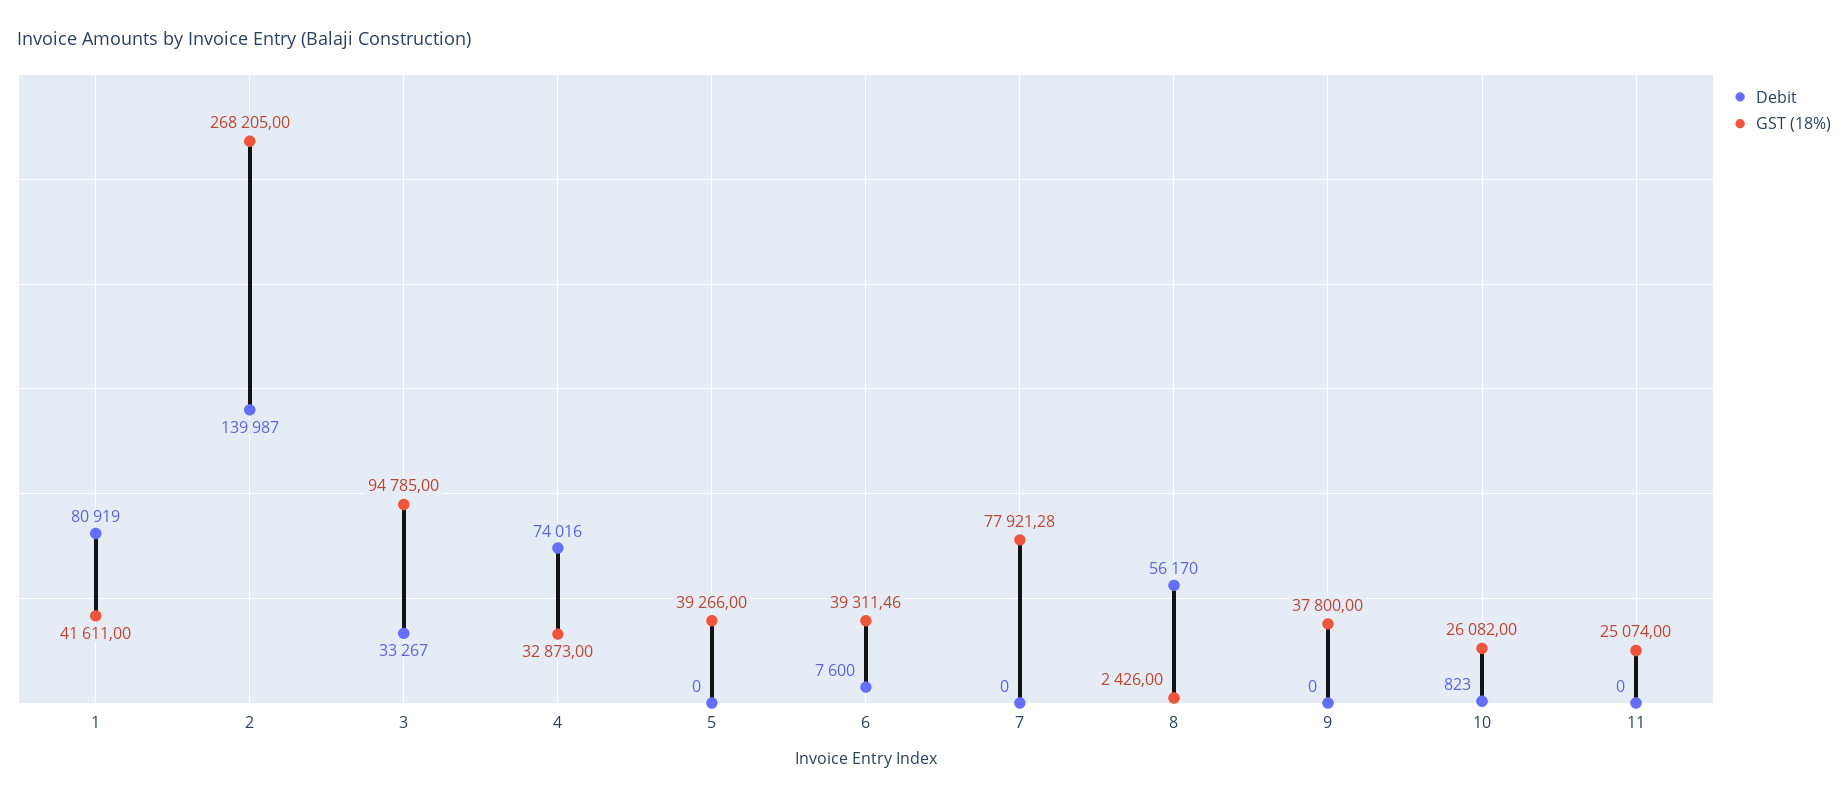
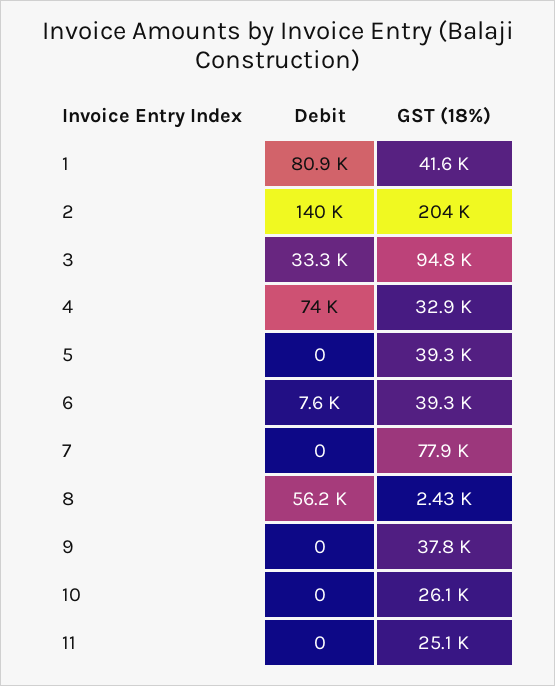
  {
    "Debit": {
      "1": 80919,
      "2": 139987,
      "3": 33267,
      "4": 74016,
      "5": 0,
      "6": 7600,
      "7": 0,
      "8": 56170,
      "9": 0,
-     "10": 823,
+     "10": 0,
      "11": 0
    },
    "GST (18%)": {
      "1": 41611,
-     "2": 268205,
+     "2": 204000,
      "3": 94785,
      "4": 32873,
      "5": 39266,
      "6": 39311.46,
      "7": 77921.28,
      "8": 2426,
      "9": 37800,
      "10": 26082,
      "11": 25074
    }
  }

